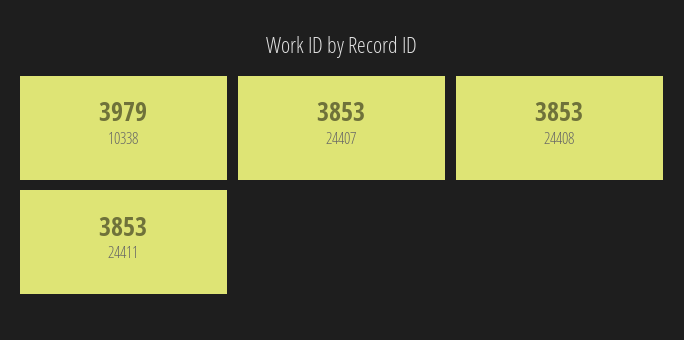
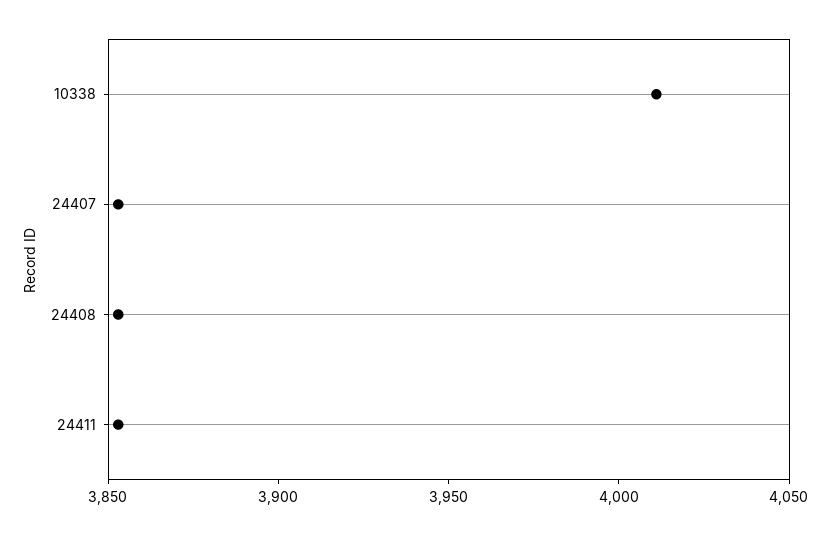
  {
-   "10338": 3979,
+   "10338": 4010,
    "24407": 3853,
    "24408": 3853,
    "24411": 3853
  }

